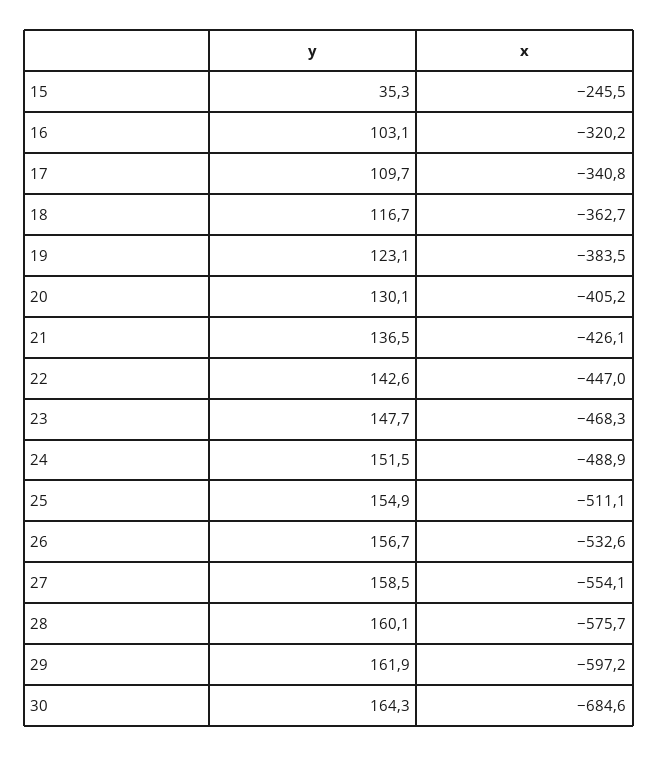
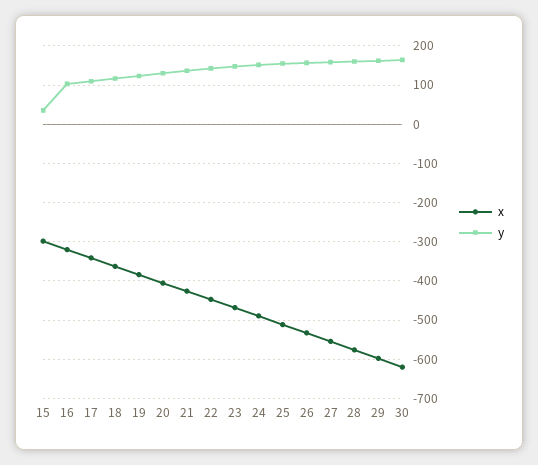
  {
    "y": {
      "15": 35.3,
      "16": 103.1,
      "17": 109.7,
      "18": 116.7,
      "19": 123.1,
      "20": 130.1,
      "21": 136.5,
      "22": 142.6,
      "23": 147.7,
      "24": 151.5,
      "25": 154.9,
      "26": 156.7,
      "27": 158.5,
      "28": 160.1,
      "29": 161.9,
      "30": 164.3
    },
    "x": {
-     "15": -245.5,
+     "15": -300,
      "16": -320.2,
      "17": -340.8,
      "18": -362.7,
      "19": -383.5,
      "20": -405.2,
      "21": -426.1,
      "22": -447,
      "23": -468.3,
      "24": -488.9,
      "25": -511.1,
      "26": -532.6,
      "27": -554.1,
      "28": -575.7,
      "29": -597.2,
-     "30": -684.6
+     "30": -620
    }
  }

